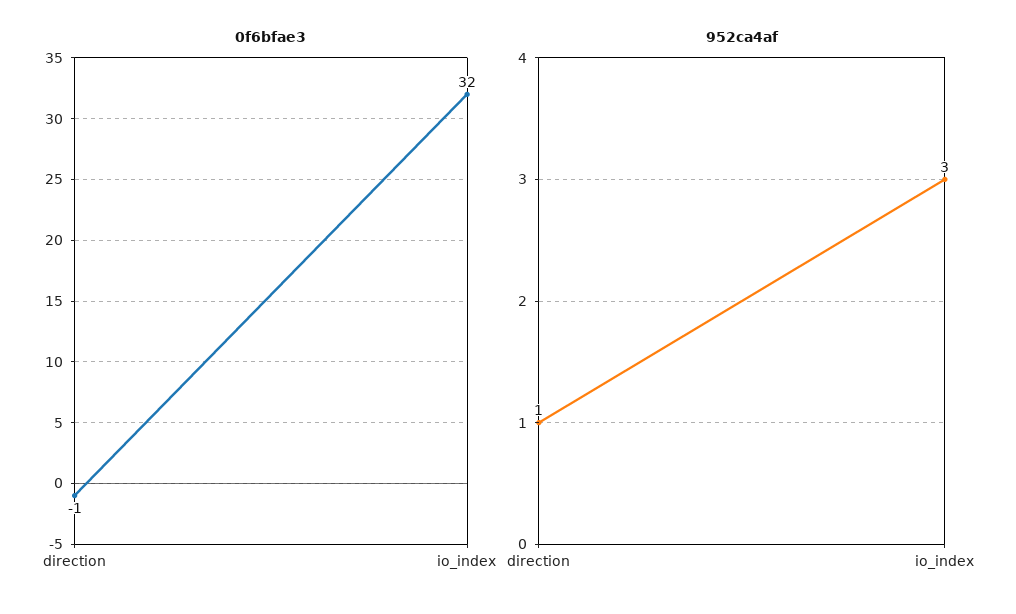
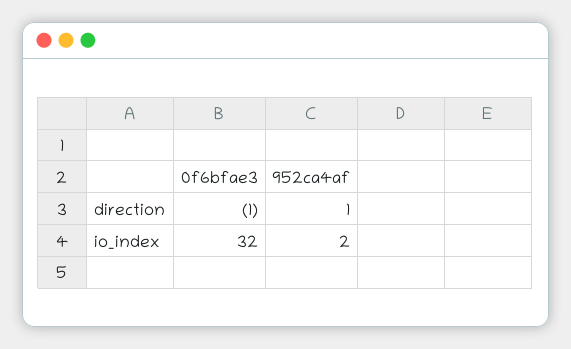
  {
    "0f6bfae3": {
      "direction": -1,
      "io_index": 32
    },
    "952ca4af": {
      "direction": 1,
-     "io_index": 3
+     "io_index": 2
    }
  }

